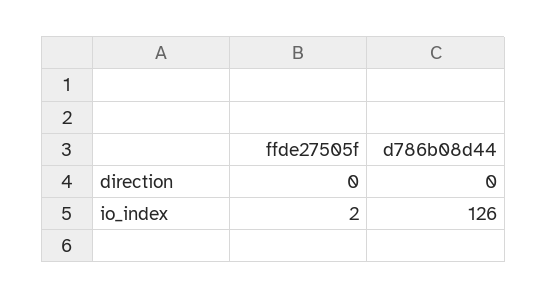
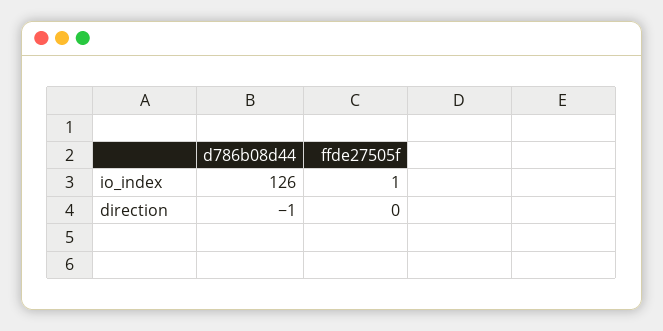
  {
    "ffde27505f": {
      "direction": 0,
-     "io_index": 2
+     "io_index": 1
    },
    "d786b08d44": {
-     "direction": 0,
+     "direction": -1,
      "io_index": 126
    }
  }

